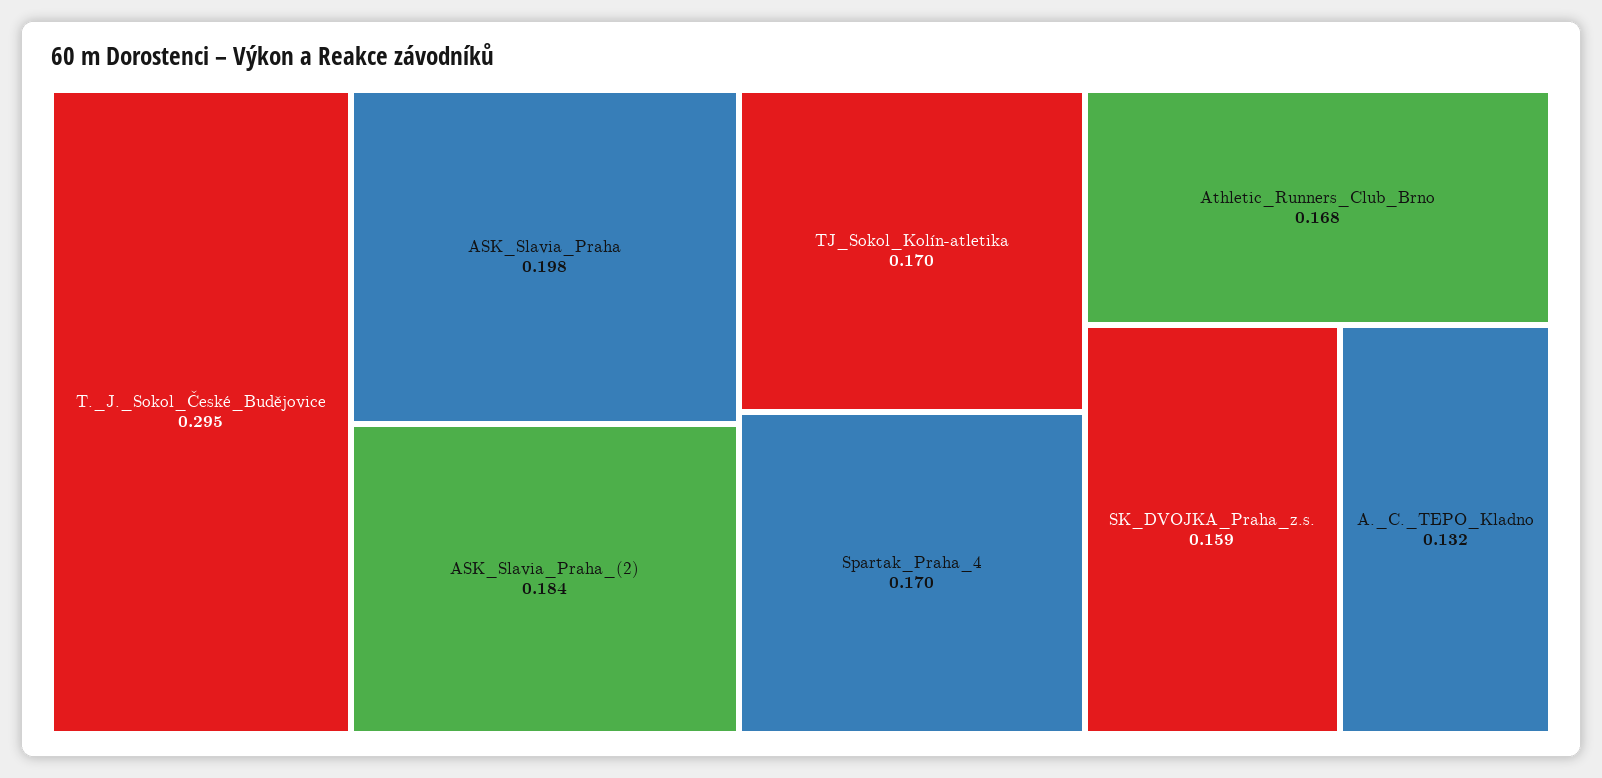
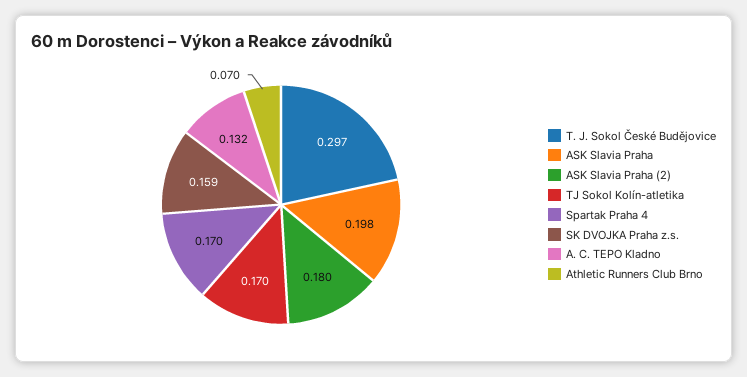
  {
-   "T._J._Sokol_České_Budějovice": 0.295,
+   "T._J._Sokol_České_Budějovice": 0.297,
    "ASK_Slavia_Praha": 0.198,
-   "ASK_Slavia_Praha_(2)": 0.184,
+   "ASK_Slavia_Praha_(2)": 0.18,
    "TJ_Sokol_Kolín-atletika": 0.17,
    "Spartak_Praha_4": 0.17,
-   "Athletic_Runners_Club_Brno": 0.168,
+   "Athletic_Runners_Club_Brno": 0.07,
    "SK_DVOJKA_Praha_z.s.": 0.159,
    "A._C._TEPO_Kladno": 0.132
  }

